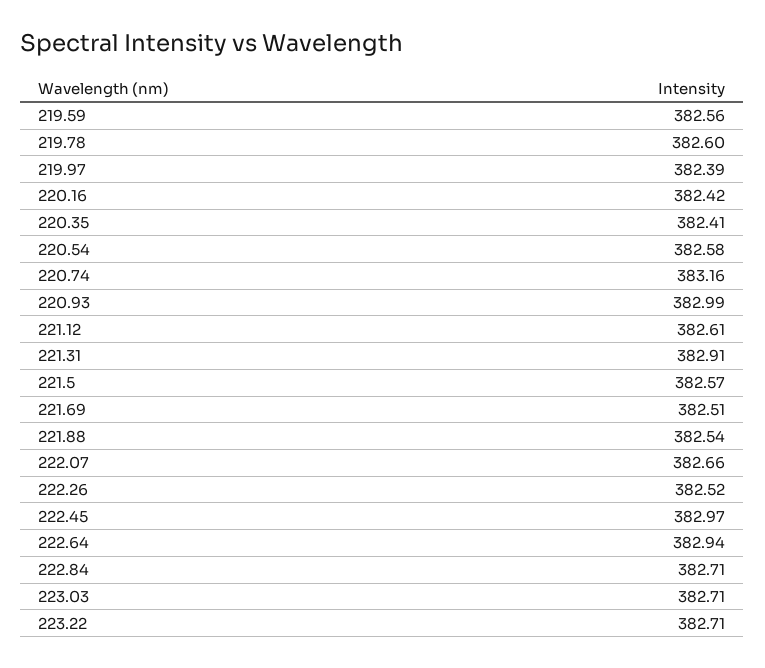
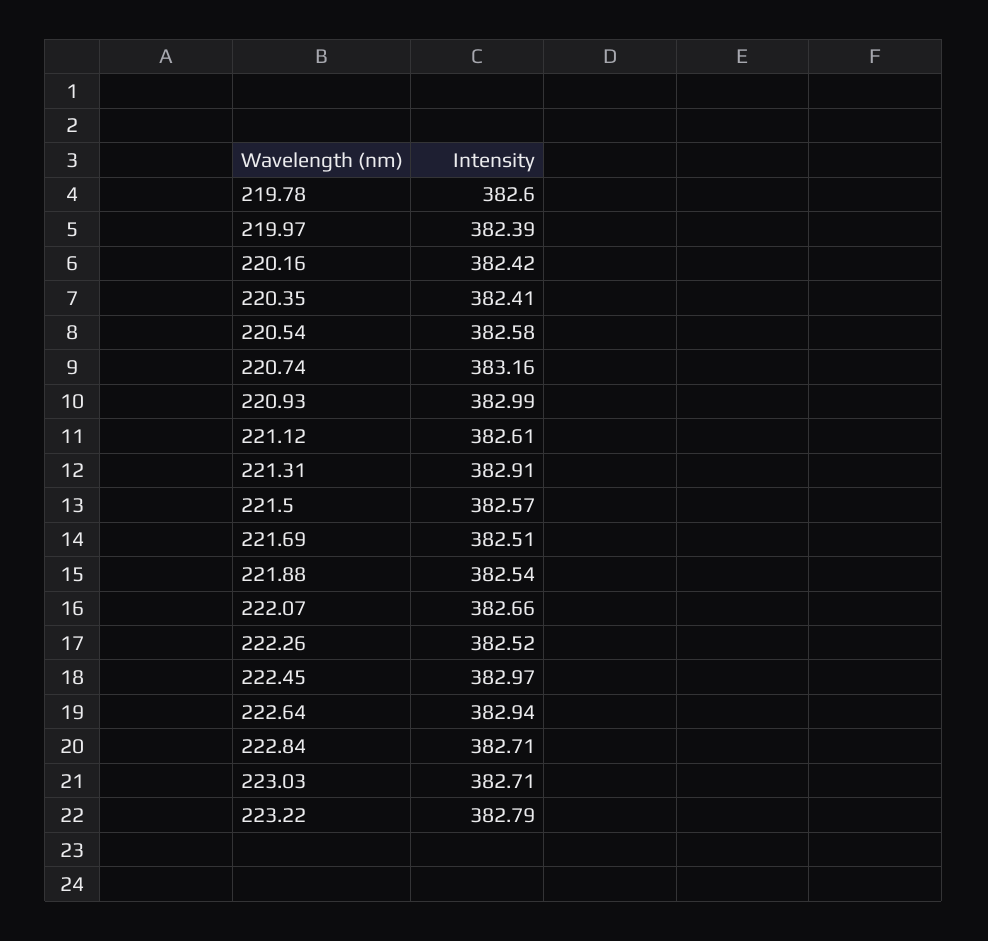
  {
-   "219.59": 382.56,
    "219.78": 382.6,
    "219.97": 382.39,
    "220.16": 382.42,
    "220.35": 382.41,
    "220.54": 382.58,
    "220.74": 383.16,
    "220.93": 382.99,
    "221.12": 382.61,
    "221.31": 382.91,
    "221.5": 382.57,
    "221.69": 382.51,
    "221.88": 382.54,
    "222.07": 382.66,
    "222.26": 382.52,
    "222.45": 382.97,
    "222.64": 382.94,
    "222.84": 382.71,
    "223.03": 382.71,
-   "223.22": 382.71
+   "223.22": 382.79
  }

